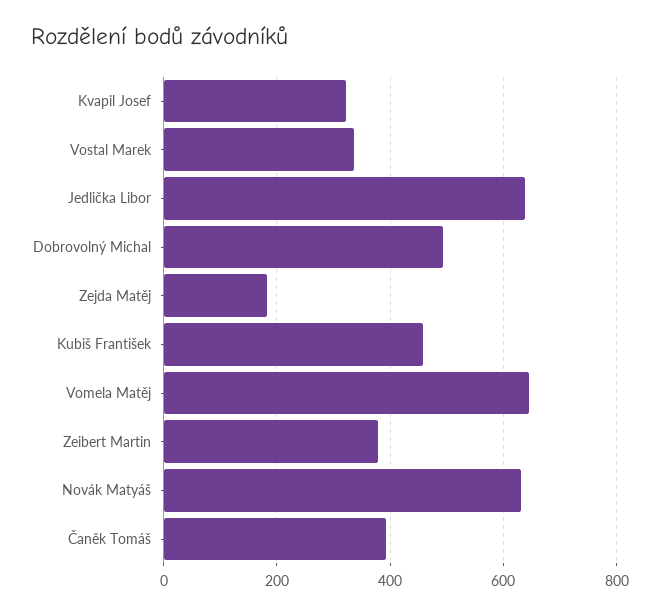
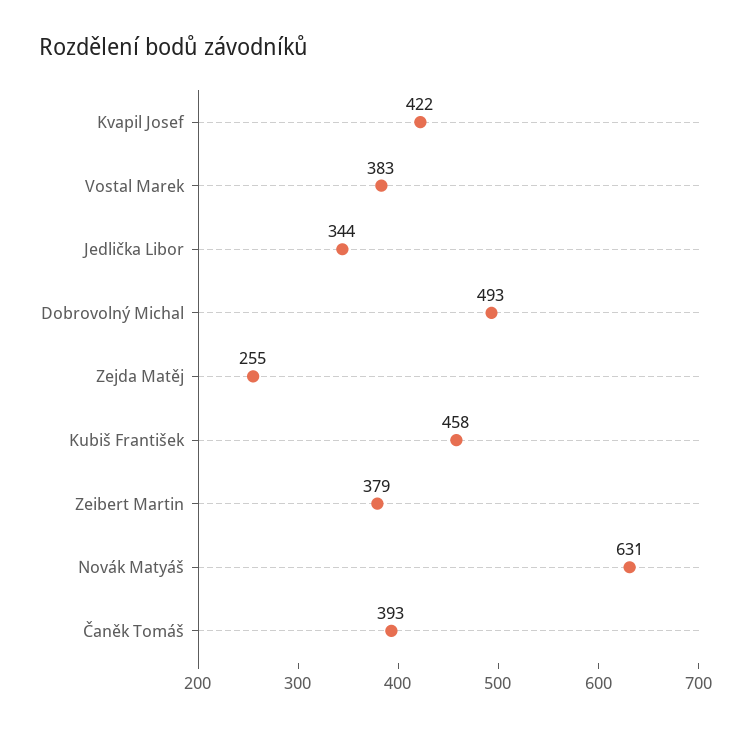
  {
-   "Kvapil Josef": 320,
+   "Kvapil Josef": 422,
-   "Vostal Marek": 340,
+   "Vostal Marek": 383,
-   "Jedlička Libor": 640,
+   "Jedlička Libor": 344,
    "Dobrovolný Michal": 493,
-   "Zejda Matěj": 180,
+   "Zejda Matěj": 255,
    "Kubiš František": 458,
-   "Vomela Matěj": 640,
    "Zeibert Martin": 379,
    "Novák Matyáš": 631,
    "Čaněk Tomáš": 393
  }

